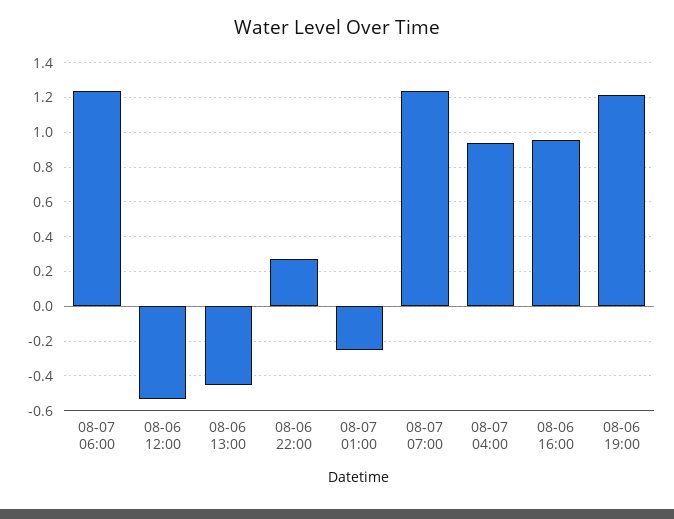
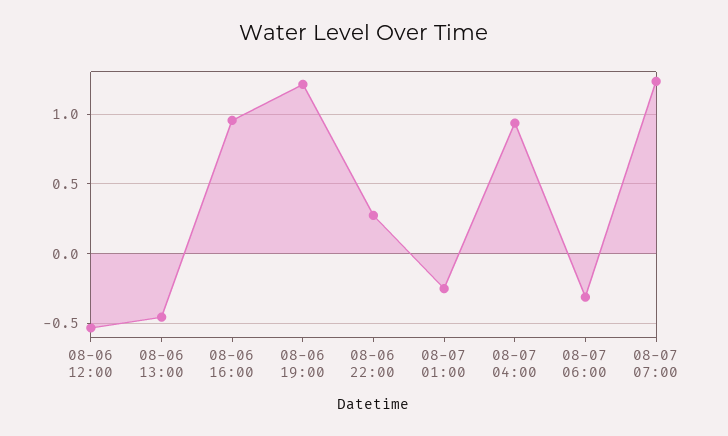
  {
-   "08-07 06:00": 1.25,
+   "08-07 06:00": -0.3,
    "08-06 12:00": -0.55,
    "08-06 13:00": -0.45,
    "08-06 22:00": 0.25,
    "08-07 01:00": -0.25,
    "08-07 07:00": 1.25,
    "08-07 04:00": 0.95,
    "08-06 16:00": 0.95,
    "08-06 19:00": 1.2
  }

